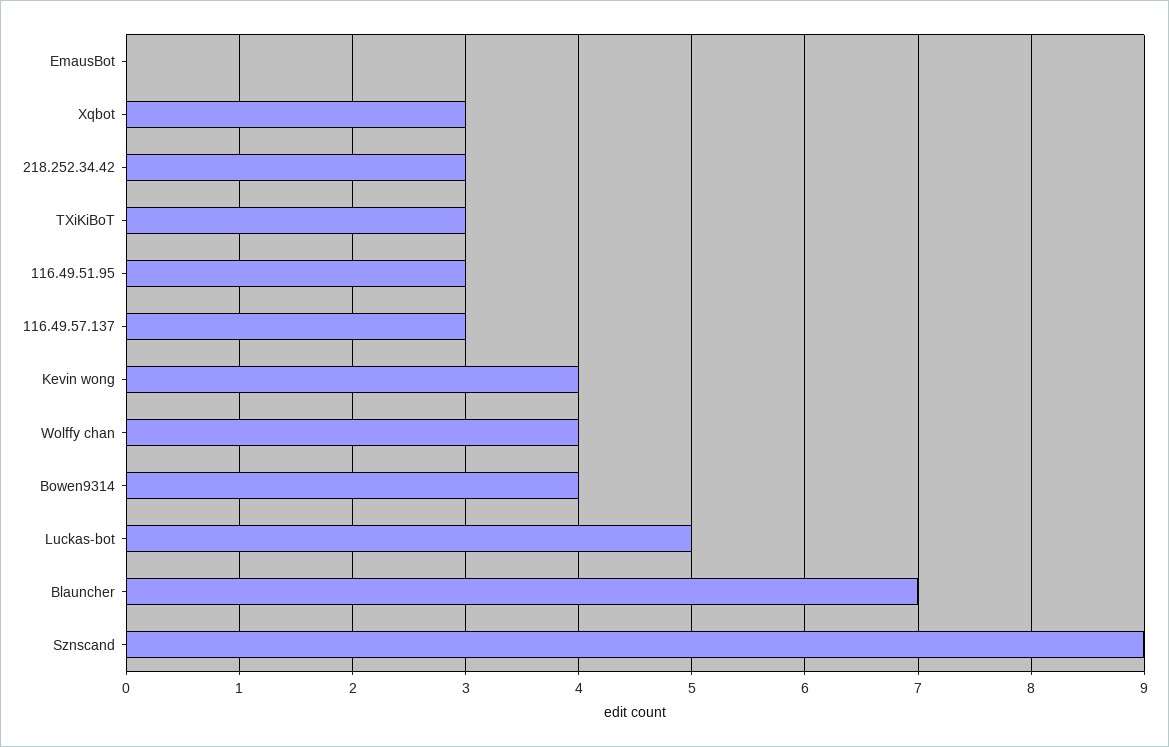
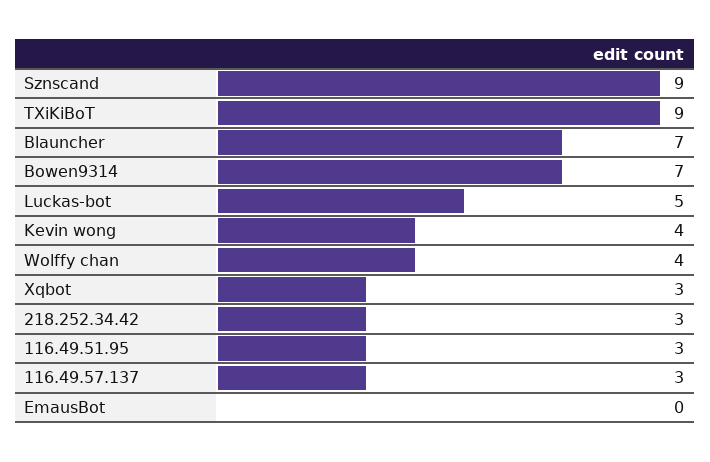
  {
    "EmausBot": 0,
    "Xqbot": 3,
    "218.252.34.42": 3,
-   "TXiKiBoT": 3,
+   "TXiKiBoT": 9,
    "116.49.51.95": 3,
    "116.49.57.137": 3,
    "Kevin wong": 4,
    "Wolffy chan": 4,
-   "Bowen9314": 4,
+   "Bowen9314": 7,
    "Luckas-bot": 5,
    "Blauncher": 7,
    "Sznscand": 9
  }

